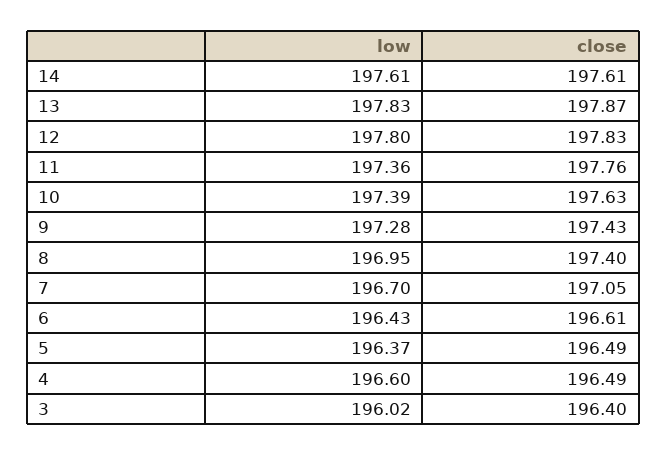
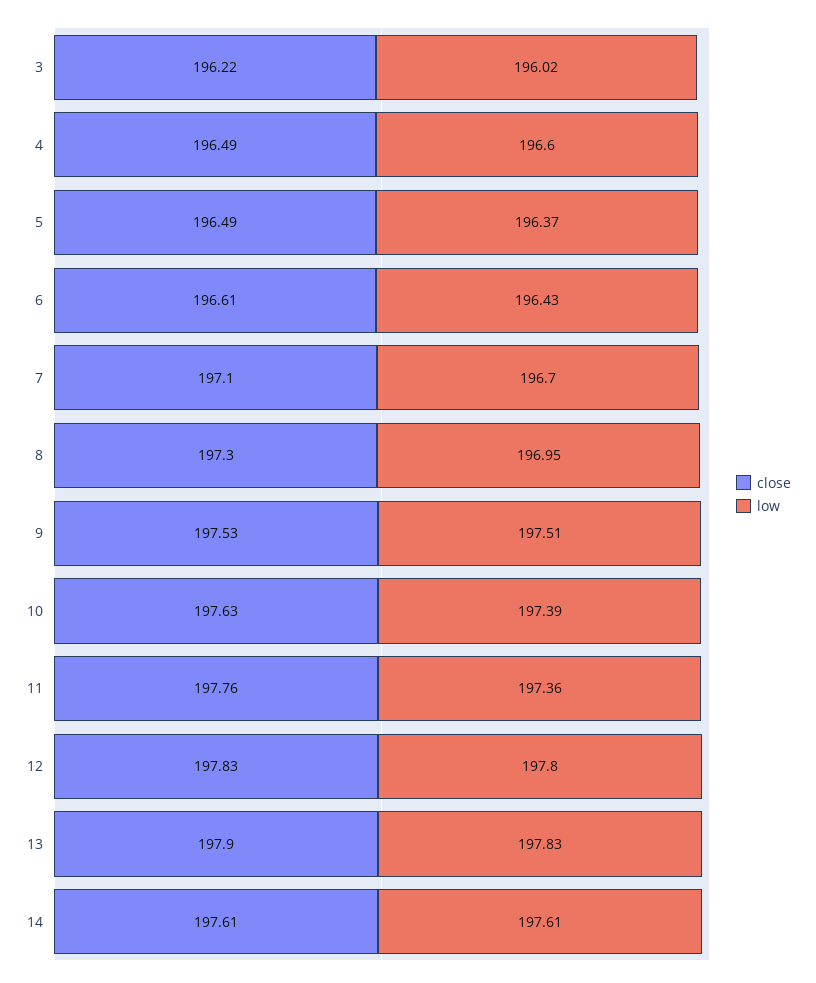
  {
    "low": {
      "14": 197.61,
      "13": 197.83,
      "12": 197.8,
      "11": 197.36,
      "10": 197.39,
-     "9": 197.28,
+     "9": 197.51,
      "8": 196.95,
      "7": 196.7,
      "6": 196.43,
      "5": 196.37,
      "4": 196.6,
      "3": 196.02
    },
    "close": {
      "14": 197.61,
-     "13": 197.87,
+     "13": 197.9,
      "12": 197.83,
      "11": 197.76,
      "10": 197.63,
-     "9": 197.43,
+     "9": 197.53,
-     "8": 197.4,
+     "8": 197.3,
-     "7": 197.05,
+     "7": 197.1,
      "6": 196.61,
      "5": 196.49,
      "4": 196.49,
-     "3": 196.4
+     "3": 196.22
    }
  }

